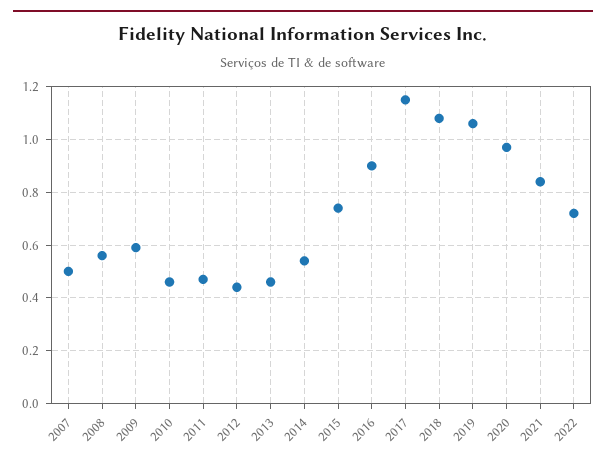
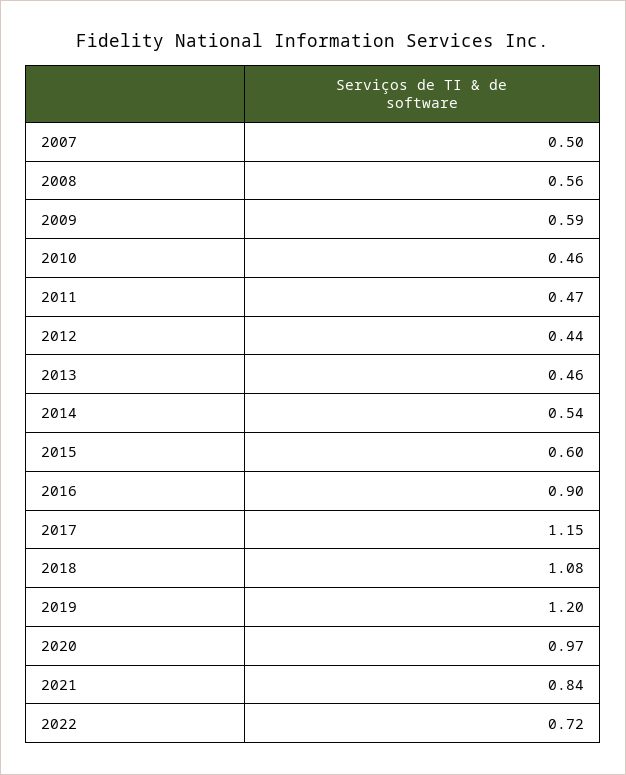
  {
    "2007": 0.5,
    "2008": 0.56,
    "2009": 0.59,
    "2010": 0.46,
    "2011": 0.47,
    "2012": 0.44,
    "2013": 0.46,
    "2014": 0.54,
-   "2015": 0.75,
+   "2015": 0.6,
    "2016": 0.9,
    "2017": 1.15,
    "2018": 1.08,
-   "2019": 1.05,
+   "2019": 1.2,
    "2020": 0.97,
    "2021": 0.84,
    "2022": 0.72
  }

